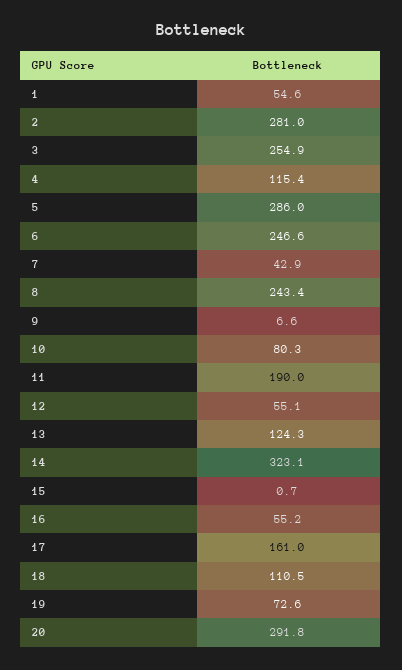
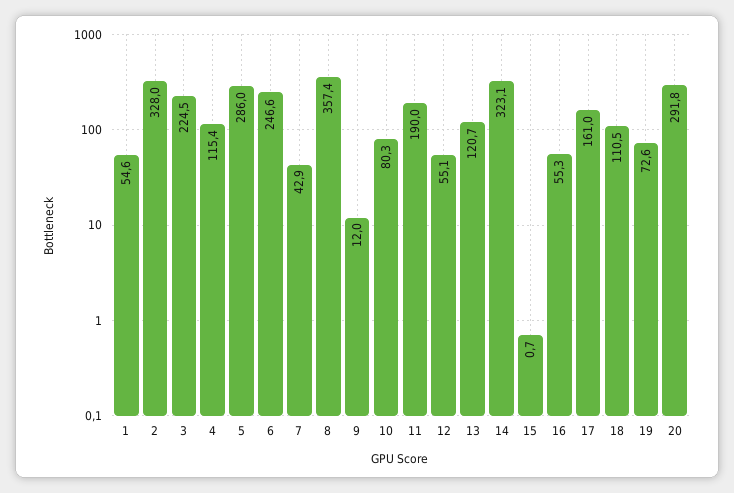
  {
    "1": 54.6,
-   "2": 281,
+   "2": 328,
-   "3": 254.9,
+   "3": 224.5,
    "4": 115.4,
    "5": 286,
    "6": 246.6,
    "7": 42.9,
-   "8": 243.4,
+   "8": 357.4,
-   "9": 6.6,
+   "9": 12,
    "10": 80.3,
    "11": 190,
    "12": 55.1,
-   "13": 124.3,
+   "13": 120.7,
    "14": 323.1,
    "15": 0.7,
-   "16": 55.2,
+   "16": 55.3,
    "17": 161,
    "18": 110.5,
    "19": 72.6,
    "20": 291.8
  }

